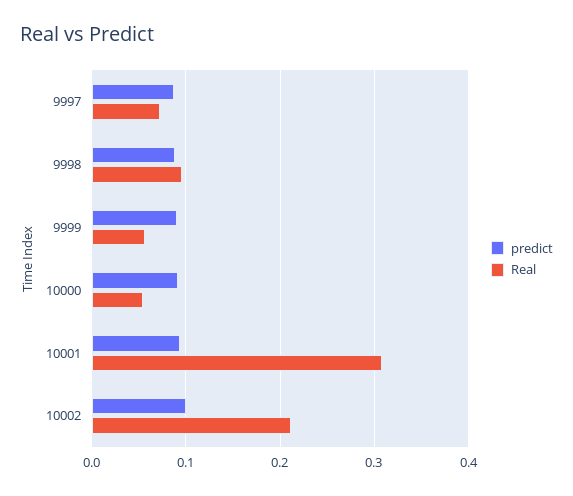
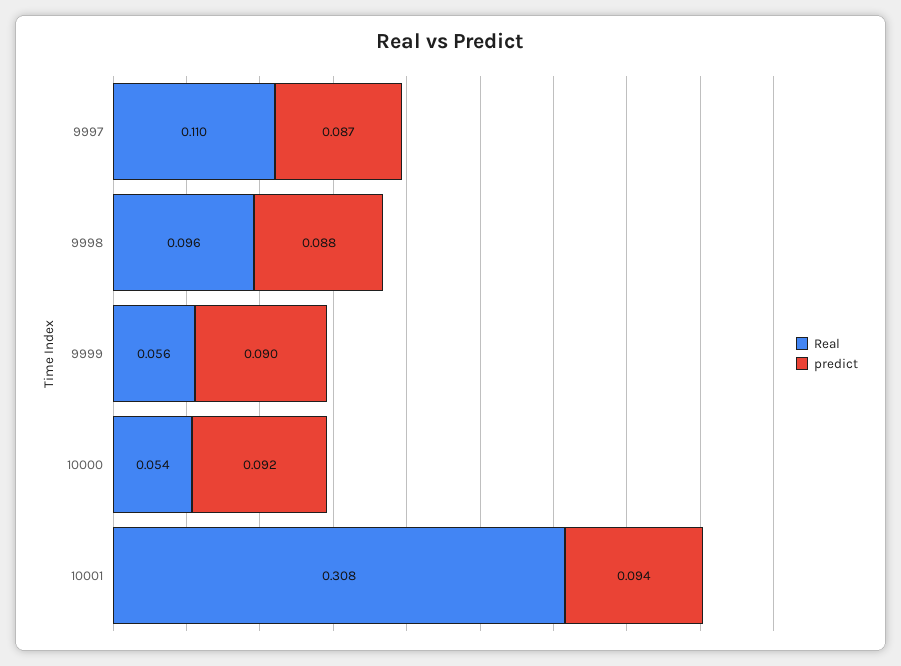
  {
    "predict": {
      "9997": 0.087,
      "9998": 0.088,
      "9999": 0.09,
      "10000": 0.092,
-     "10001": 0.094,
+     "10001": 0.094
-     "10002": 0.1
    },
    "Real": {
-     "9997": 0.07,
+     "9997": 0.11,
      "9998": 0.096,
      "9999": 0.056,
      "10000": 0.054,
-     "10001": 0.308,
+     "10001": 0.308
-     "10002": 0.21
    }
  }

